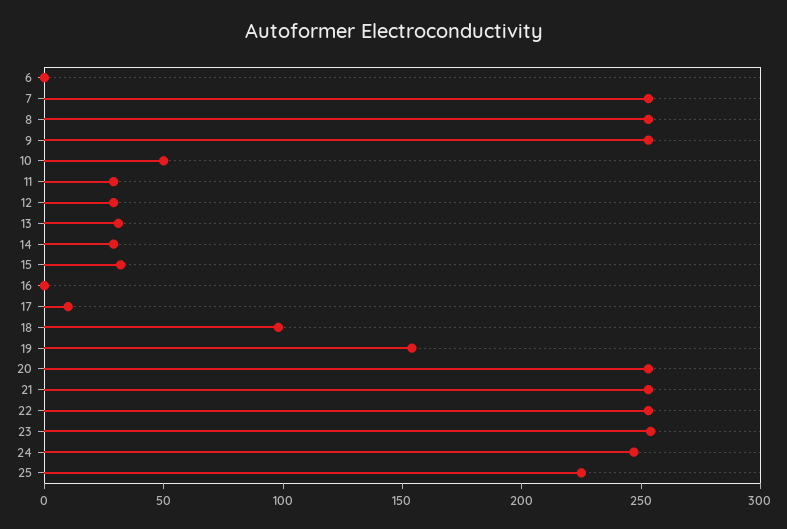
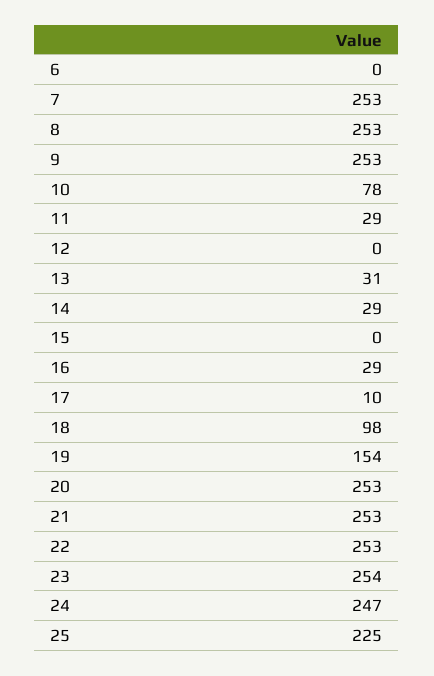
  {
    "6": 0,
    "7": 253,
    "8": 253,
    "9": 253,
-   "10": 50,
+   "10": 78,
    "11": 29,
-   "12": 30,
+   "12": 0,
    "13": 31,
    "14": 29,
-   "15": 30,
+   "15": 0,
-   "16": 0,
+   "16": 29,
    "17": 10,
    "18": 98,
    "19": 154,
    "20": 253,
    "21": 253,
    "22": 253,
    "23": 254,
    "24": 247,
    "25": 225
  }

